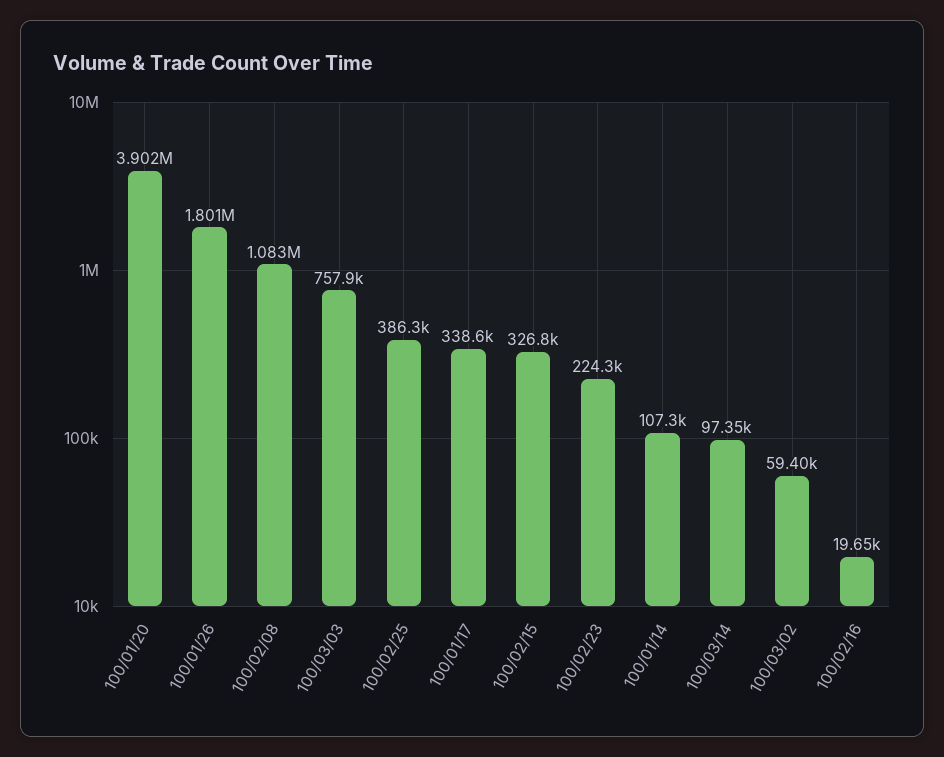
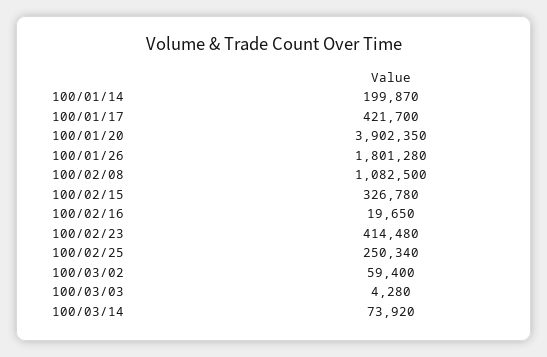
  {
    "100/01/20": 3902350,
    "100/01/26": 1801280,
    "100/02/08": 1082500,
-   "100/03/03": 757900,
+   "100/03/03": 4280,
-   "100/02/25": 386300,
+   "100/02/25": 250340,
-   "100/01/17": 338600,
+   "100/01/17": 421700,
    "100/02/15": 326780,
-   "100/02/23": 224300,
+   "100/02/23": 414480,
-   "100/01/14": 107300,
+   "100/01/14": 199870,
-   "100/03/14": 97350,
+   "100/03/14": 73920,
    "100/03/02": 59400,
    "100/02/16": 19650
  }

